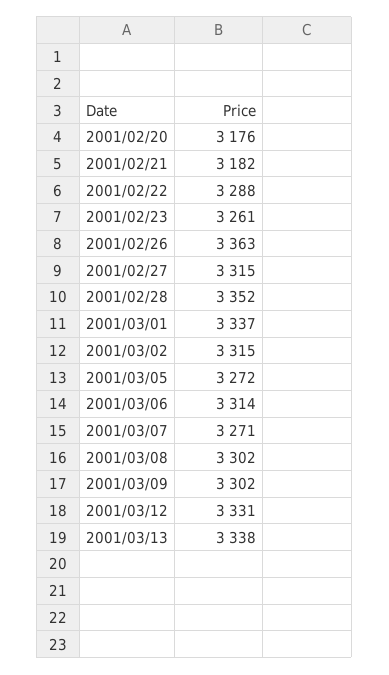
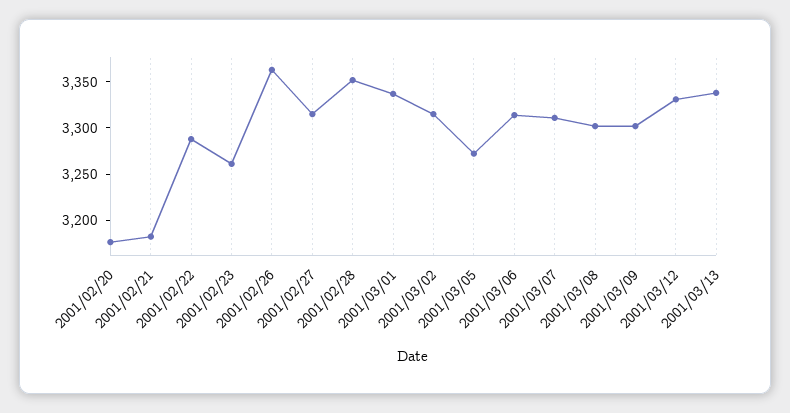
  {
    "2001/02/20": 3176,
    "2001/02/21": 3182,
    "2001/02/22": 3288,
    "2001/02/23": 3261,
    "2001/02/26": 3363,
    "2001/02/27": 3315,
    "2001/02/28": 3352,
    "2001/03/01": 3337,
    "2001/03/02": 3315,
    "2001/03/05": 3272,
    "2001/03/06": 3314,
-   "2001/03/07": 3271,
+   "2001/03/07": 3310,
    "2001/03/08": 3302,
    "2001/03/09": 3302,
    "2001/03/12": 3331,
    "2001/03/13": 3338
  }

